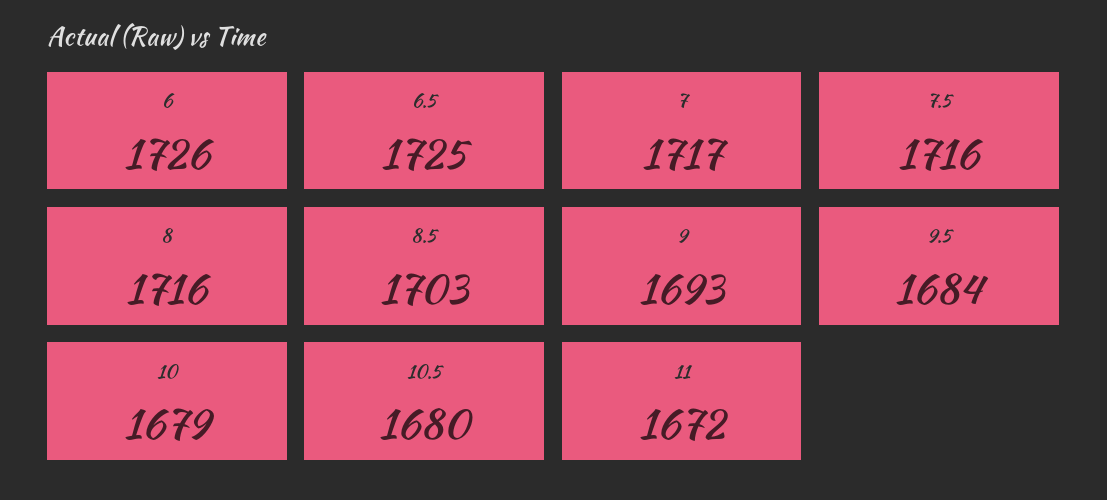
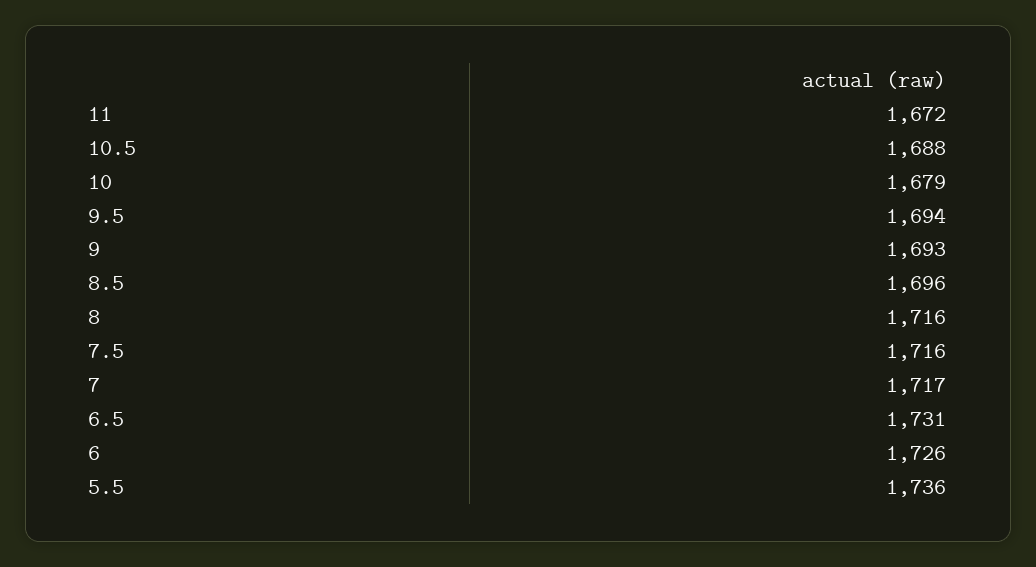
  {
    "6": 1726,
-   "6.5": 1725,
+   "6.5": 1731,
    "7": 1717,
    "7.5": 1716,
    "8": 1716,
-   "8.5": 1703,
+   "8.5": 1696,
    "9": 1693,
-   "9.5": 1684,
+   "9.5": 1694,
    "10": 1679,
-   "10.5": 1680,
+   "10.5": 1688,
-   "11": 1672
+   "11": 1672,
+   "5.5": 1736
  }

